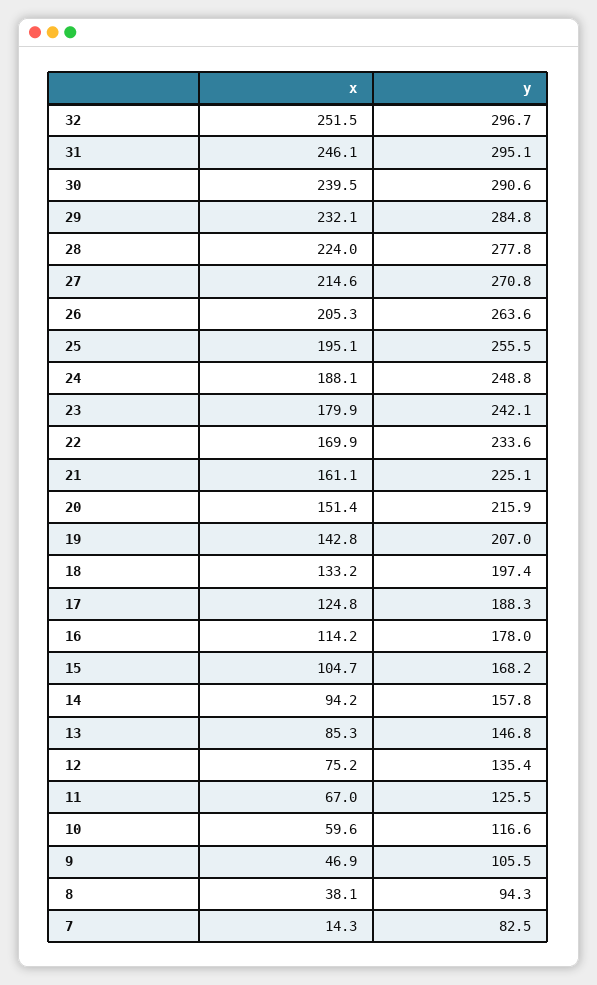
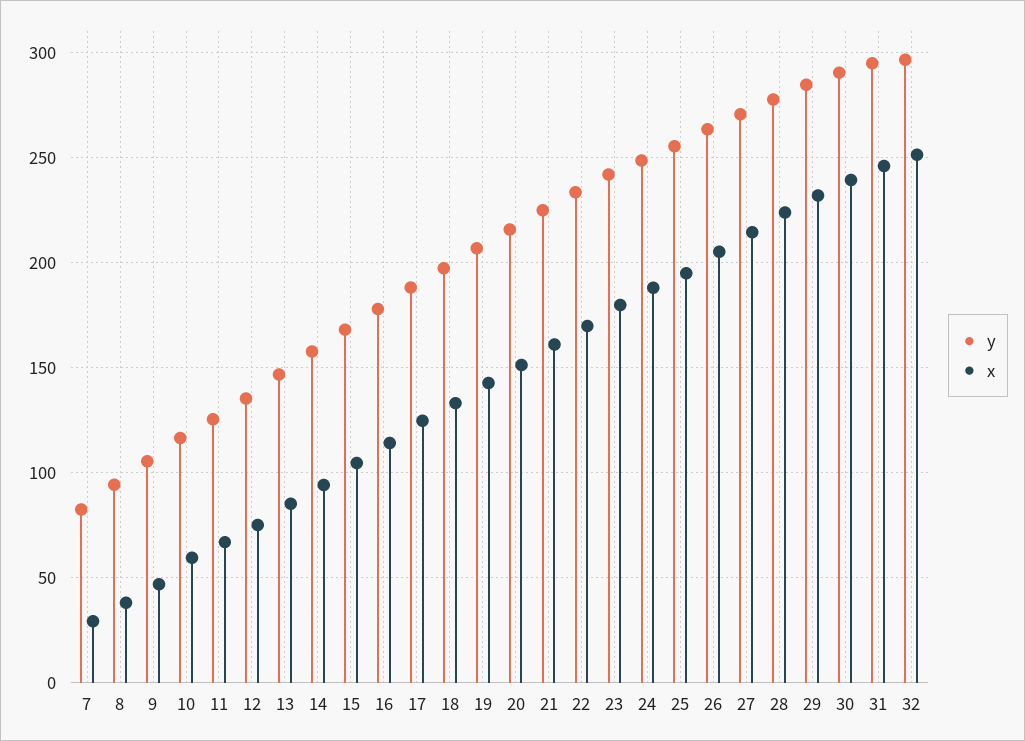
  {
    "x": {
      "32": 251.5,
      "31": 246.1,
      "30": 239.5,
      "29": 232.1,
      "28": 224,
      "27": 214.6,
      "26": 205.3,
      "25": 195.1,
      "24": 188.1,
      "23": 179.9,
      "22": 169.9,
      "21": 161.1,
      "20": 151.4,
      "19": 142.8,
      "18": 133.2,
      "17": 124.8,
      "16": 114.2,
      "15": 104.7,
      "14": 94.2,
      "13": 85.3,
      "12": 75.2,
      "11": 67,
      "10": 59.6,
      "9": 46.9,
      "8": 38.1,
-     "7": 14.3
+     "7": 30
    },
    "y": {
      "32": 296.7,
      "31": 295.1,
      "30": 290.6,
      "29": 284.8,
      "28": 277.8,
      "27": 270.8,
      "26": 263.6,
      "25": 255.5,
      "24": 248.8,
      "23": 242.1,
      "22": 233.6,
      "21": 225.1,
      "20": 215.9,
      "19": 207,
      "18": 197.4,
      "17": 188.3,
      "16": 178,
      "15": 168.2,
      "14": 157.8,
      "13": 146.8,
      "12": 135.4,
      "11": 125.5,
      "10": 116.6,
      "9": 105.5,
      "8": 94.3,
      "7": 82.5
    }
  }

